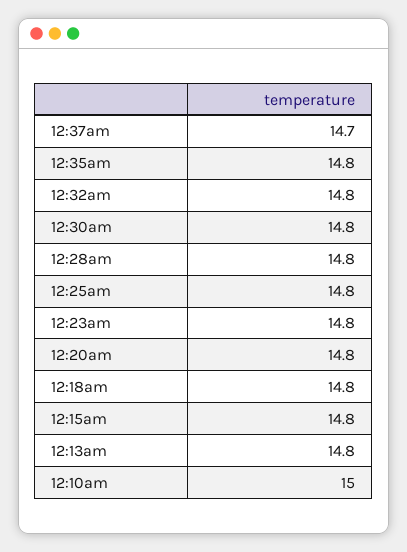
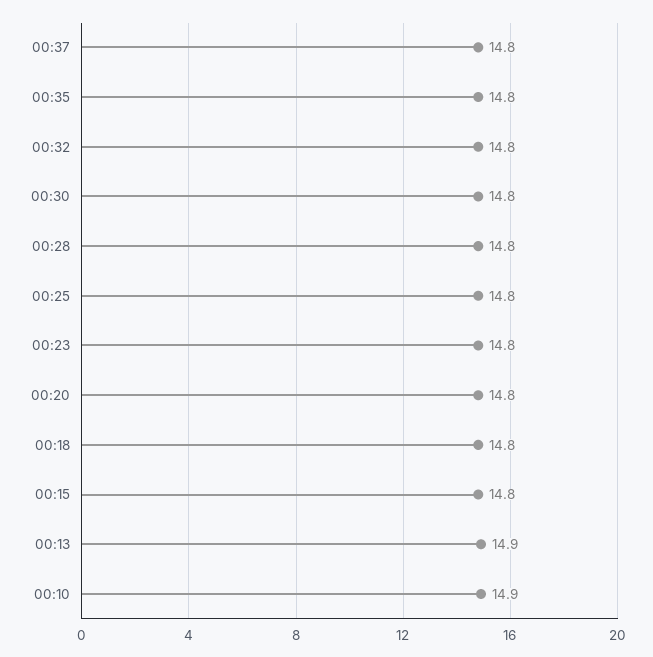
  {
-   "12:37am": 14.7,
+   "12:37am": 14.8,
    "12:35am": 14.8,
    "12:32am": 14.8,
    "12:30am": 14.8,
    "12:28am": 14.8,
    "12:25am": 14.8,
    "12:23am": 14.8,
    "12:20am": 14.8,
    "12:18am": 14.8,
    "12:15am": 14.8,
-   "12:13am": 14.8,
+   "12:13am": 14.9,
-   "12:10am": 15
+   "12:10am": 14.9
  }

